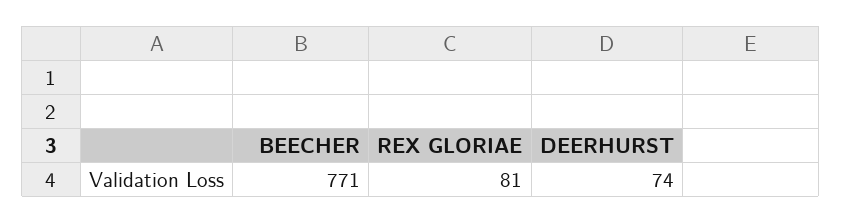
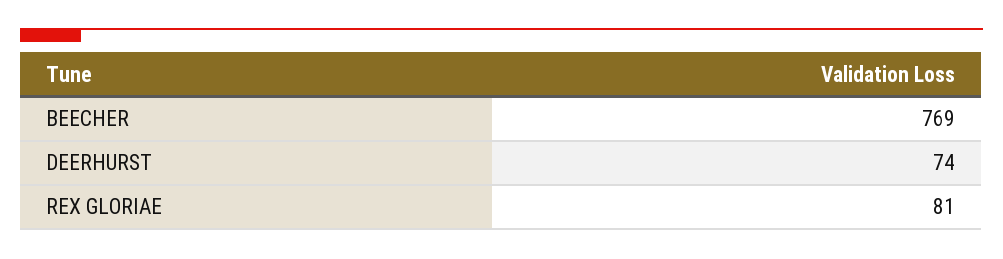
  {
-   "BEECHER": 771,
+   "BEECHER": 769,
    "REX GLORIAE": 81,
    "DEERHURST": 74
  }

